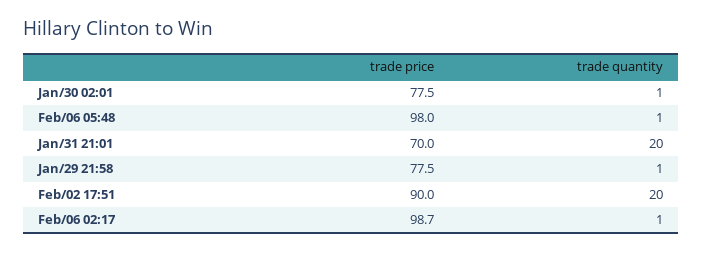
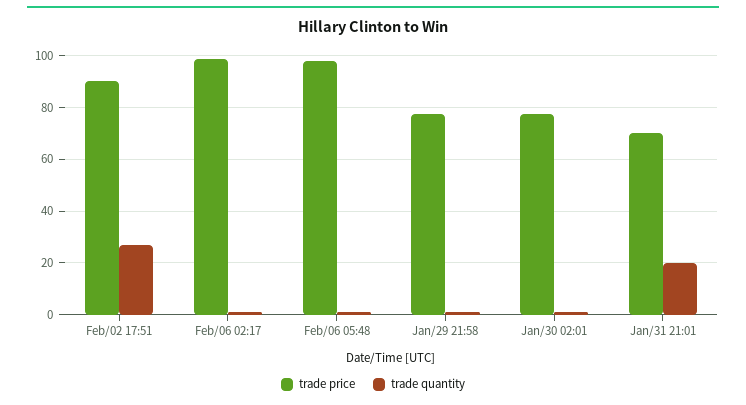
  {
    "trade price": {
      "Jan/30 02:01": 77.5,
      "Feb/06 05:48": 98,
      "Jan/31 21:01": 70,
      "Jan/29 21:58": 77.5,
      "Feb/02 17:51": 90,
      "Feb/06 02:17": 98.7
    },
    "trade quantity": {
      "Jan/30 02:01": 1,
      "Feb/06 05:48": 1,
      "Jan/31 21:01": 20,
      "Jan/29 21:58": 1,
-     "Feb/02 17:51": 20,
+     "Feb/02 17:51": 27.5,
      "Feb/06 02:17": 1
    }
  }

